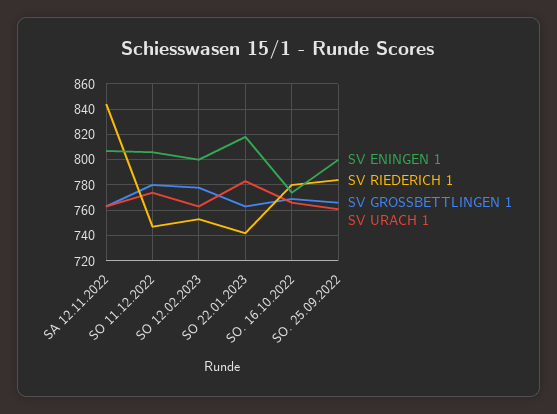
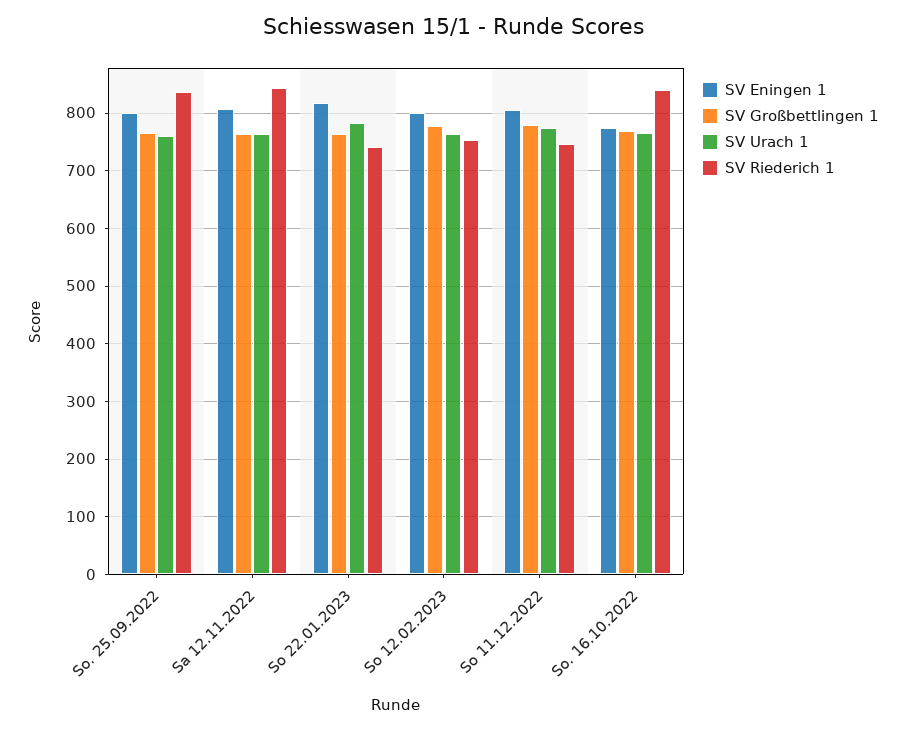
  {
    "SV ENINGEN 1": {
      "SA 12.11.2022": 805,
      "SO 11.12.2022": 805,
      "SO 12.02.2023": 800,
      "SO 22.01.2023": 820,
      "SO. 16.10.2022": 775,
      "SO. 25.09.2022": 800
    },
    "SV RIEDERICH 1": {
      "SA 12.11.2022": 845,
      "SO 11.12.2022": 745,
      "SO 12.02.2023": 755,
      "SO 22.01.2023": 740,
-     "SO. 16.10.2022": 780,
+     "SO. 16.10.2022": 840,
-     "SO. 25.09.2022": 785
+     "SO. 25.09.2022": 840
    },
    "SV GROSSBETTLINGEN 1": {
      "SA 12.11.2022": 765,
      "SO 11.12.2022": 780,
      "SO 12.02.2023": 780,
      "SO 22.01.2023": 765,
      "SO. 16.10.2022": 770,
      "SO. 25.09.2022": 765
    },
    "SV URACH 1": {
      "SA 12.11.2022": 765,
      "SO 11.12.2022": 775,
      "SO 12.02.2023": 765,
      "SO 22.01.2023": 785,
      "SO. 16.10.2022": 765,
      "SO. 25.09.2022": 760
    }
  }

